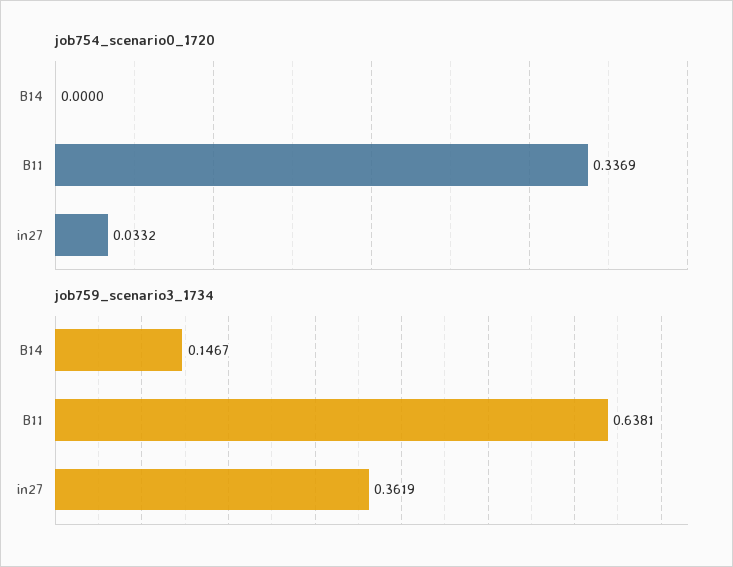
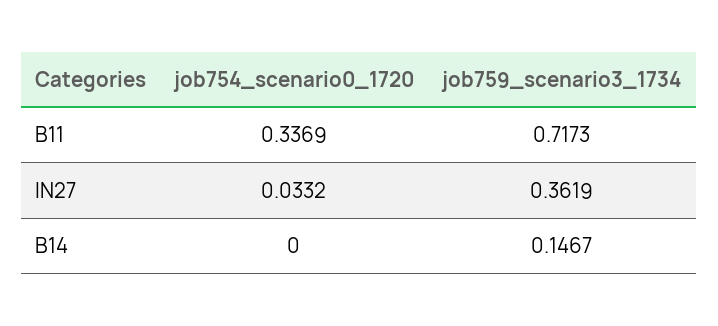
  {
    "job754_scenario0_1720": {
      "B14": 0,
      "B11": 0.3369,
      "in27": 0.0332
    },
    "job759_scenario3_1734": {
      "B14": 0.1467,
-     "B11": 0.6381,
+     "B11": 0.7173,
      "in27": 0.3619
    }
  }

